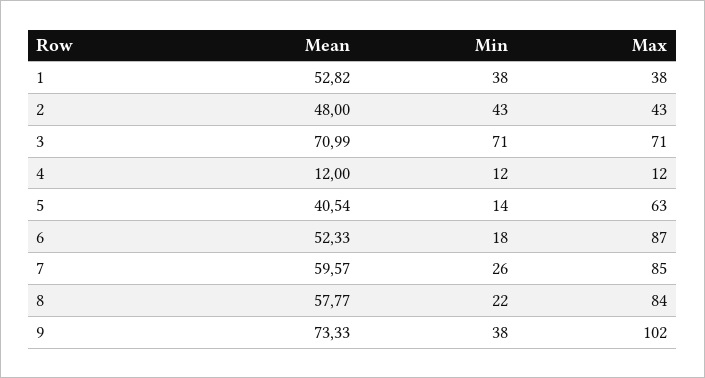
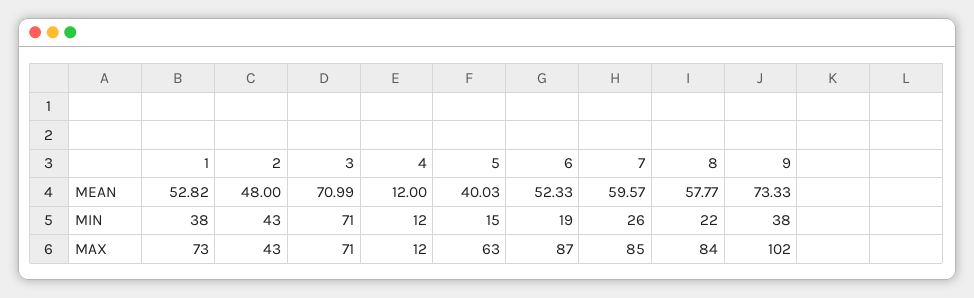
  {
    "Mean": {
      "1": 52.82,
      "2": 48,
      "3": 70.99,
      "4": 12,
-     "5": 40.54,
+     "5": 40.03,
      "6": 52.33,
      "7": 59.57,
      "8": 57.77,
      "9": 73.33
    },
    "Min": {
      "1": 38,
      "2": 43,
      "3": 71,
      "4": 12,
-     "5": 14,
+     "5": 15,
-     "6": 18,
+     "6": 19,
      "7": 26,
      "8": 22,
      "9": 38
    },
    "Max": {
-     "1": 38,
+     "1": 73,
      "2": 43,
      "3": 71,
      "4": 12,
      "5": 63,
      "6": 87,
      "7": 85,
      "8": 84,
      "9": 102
    }
  }

